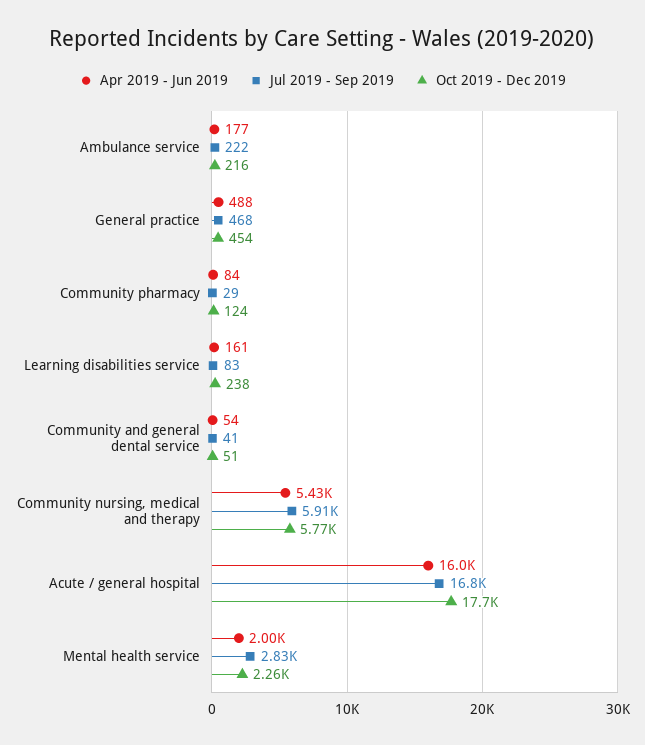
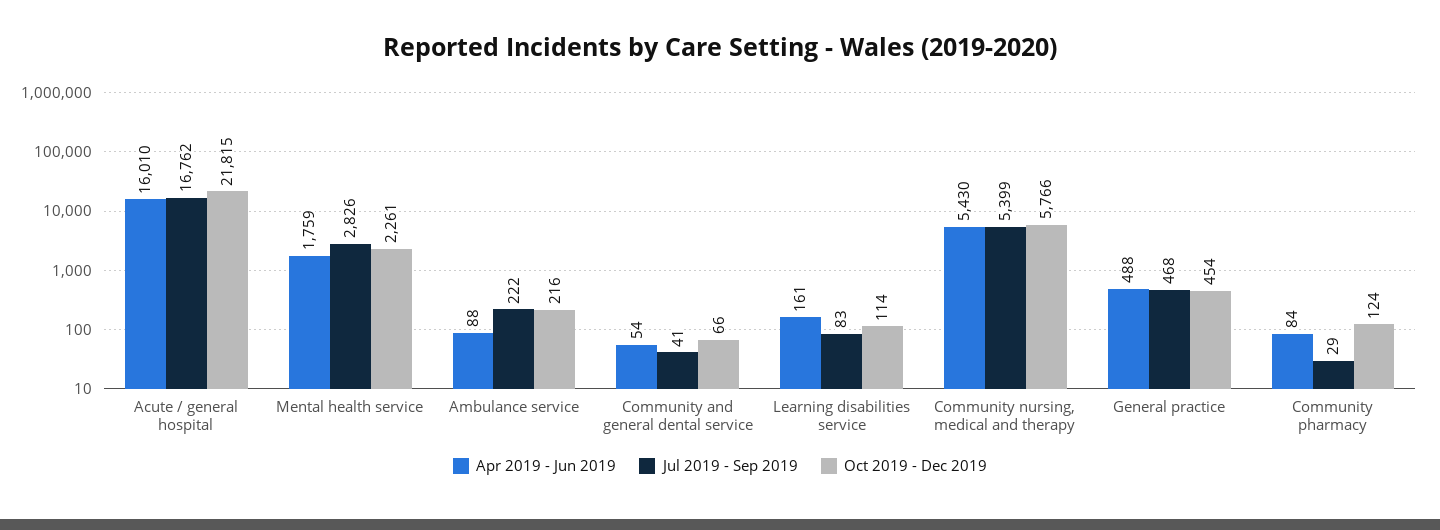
  {
    "Apr 2019 - Jun 2019": {
-     "Ambulance service": 177,
+     "Ambulance service": 88,
      "General practice": 488,
      "Community pharmacy": 84,
      "Learning disabilities service": 161,
      "Community and general dental service": 54,
      "Community nursing, medical and therapy": 5430,
      "Acute / general hospital": 16010,
-     "Mental health service": 2000
+     "Mental health service": 1759
    },
    "Jul 2019 - Sep 2019": {
      "Ambulance service": 222,
      "General practice": 468,
      "Community pharmacy": 29,
      "Learning disabilities service": 83,
      "Community and general dental service": 41,
-     "Community nursing, medical and therapy": 5910,
+     "Community nursing, medical and therapy": 5399,
      "Acute / general hospital": 16762,
      "Mental health service": 2826
    },
    "Oct 2019 - Dec 2019": {
      "Ambulance service": 216,
      "General practice": 454,
      "Community pharmacy": 124,
-     "Learning disabilities service": 238,
+     "Learning disabilities service": 114,
-     "Community and general dental service": 51,
+     "Community and general dental service": 66,
      "Community nursing, medical and therapy": 5766,
-     "Acute / general hospital": 17700,
+     "Acute / general hospital": 21815,
      "Mental health service": 2261
    }
  }

